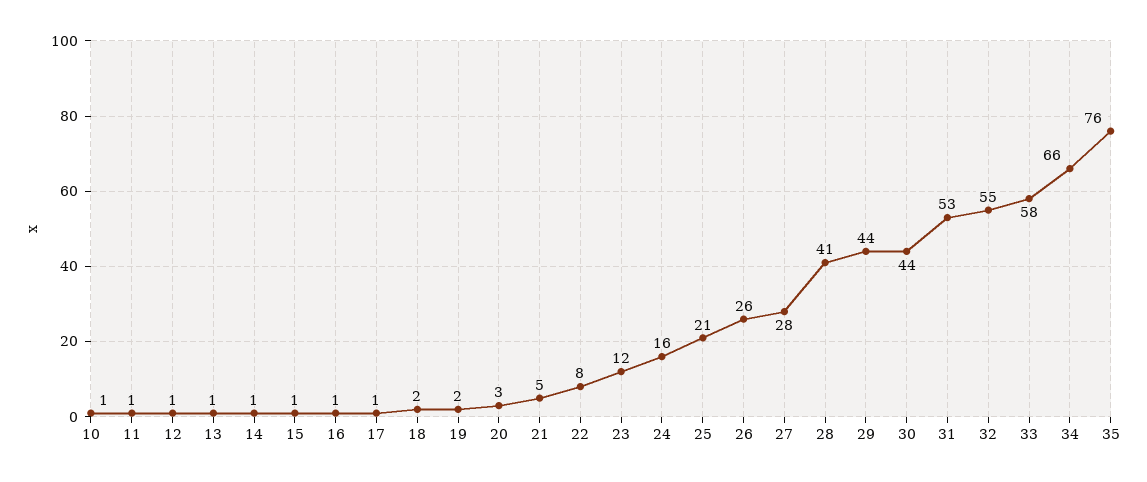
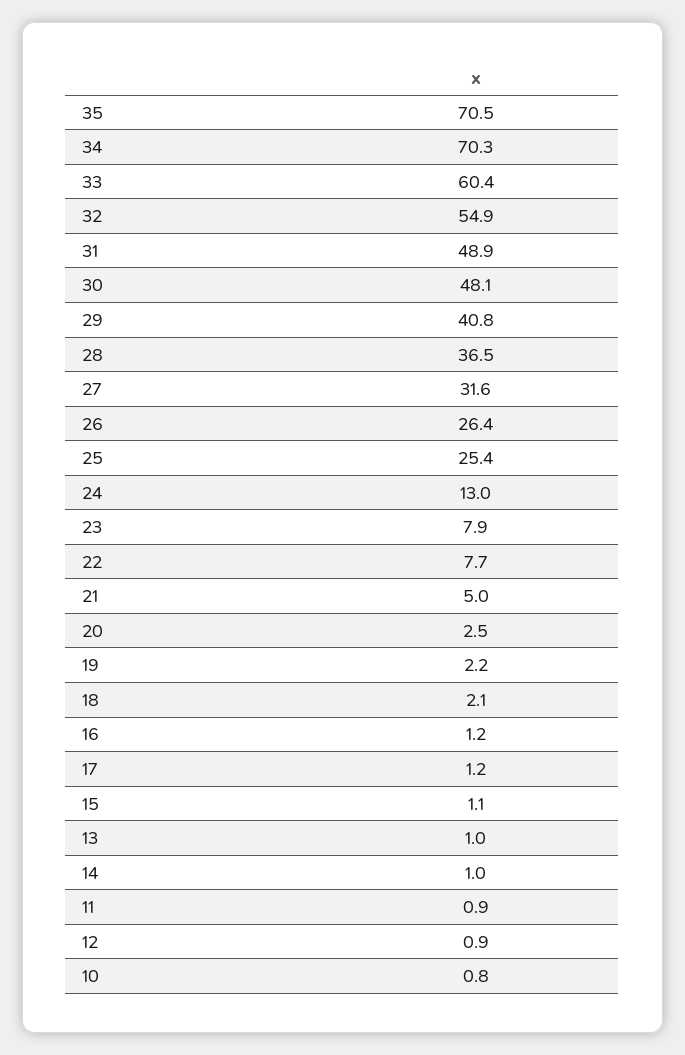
  {
    "10": 0.8,
    "11": 0.9,
    "12": 0.9,
    "13": 1,
    "14": 1,
    "15": 1.1,
    "16": 1.2,
    "17": 1.2,
    "18": 2.1,
    "19": 2.2,
    "20": 2.5,
    "21": 5,
    "22": 7.7,
-   "23": 12,
+   "23": 7.9,
-   "24": 16,
+   "24": 13,
-   "25": 21,
+   "25": 25.4,
    "26": 26.4,
-   "27": 28,
+   "27": 31.6,
-   "28": 41,
+   "28": 36.5,
-   "29": 44,
+   "29": 40.8,
-   "30": 44,
+   "30": 48.1,
-   "31": 53,
+   "31": 48.9,
    "32": 54.9,
-   "33": 58,
+   "33": 60.4,
-   "34": 66,
+   "34": 70.3,
-   "35": 76
+   "35": 70.5
  }

